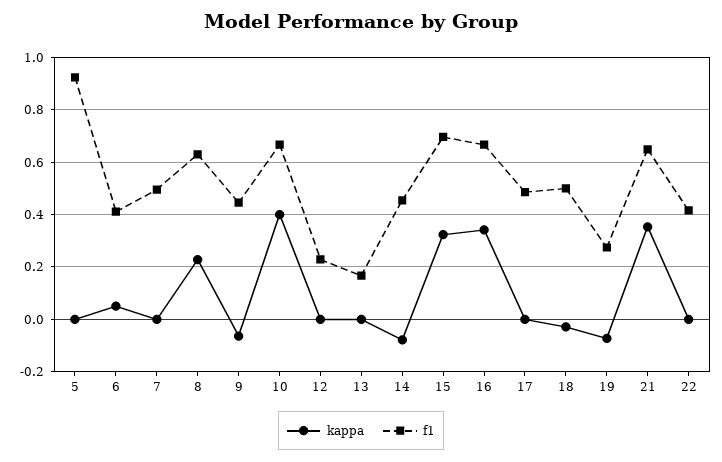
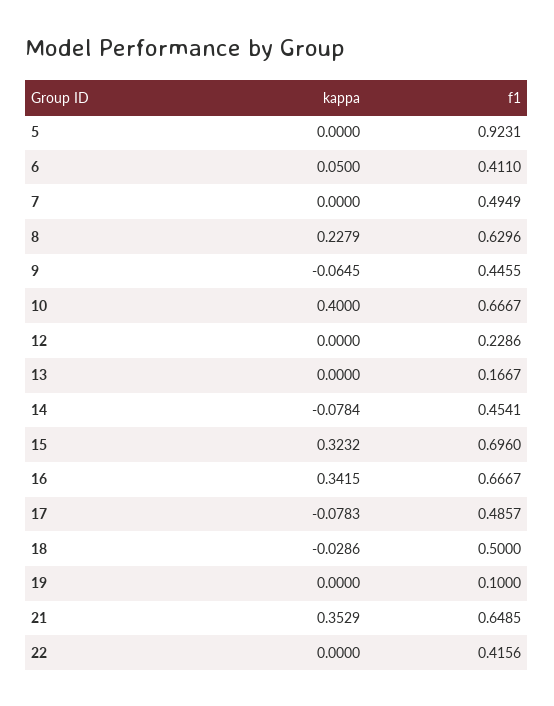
  {
    "kappa": {
      "5": 0,
      "6": 0.05,
      "7": 0,
      "8": 0.2279,
      "9": -0.0645,
      "10": 0.4,
      "12": 0,
      "13": 0,
      "14": -0.0784,
      "15": 0.3232,
      "16": 0.3415,
-     "17": 0,
+     "17": -0.0783,
      "18": -0.0286,
-     "19": -0.075,
+     "19": 0,
      "21": 0.3529,
      "22": 0
    },
    "f1": {
      "5": 0.9231,
      "6": 0.411,
      "7": 0.4949,
      "8": 0.6296,
      "9": 0.4455,
      "10": 0.6667,
      "12": 0.2286,
      "13": 0.1667,
      "14": 0.4541,
      "15": 0.696,
      "16": 0.6667,
      "17": 0.4857,
      "18": 0.5,
-     "19": 0.275,
+     "19": 0.1,
      "21": 0.6485,
      "22": 0.4156
    }
  }

